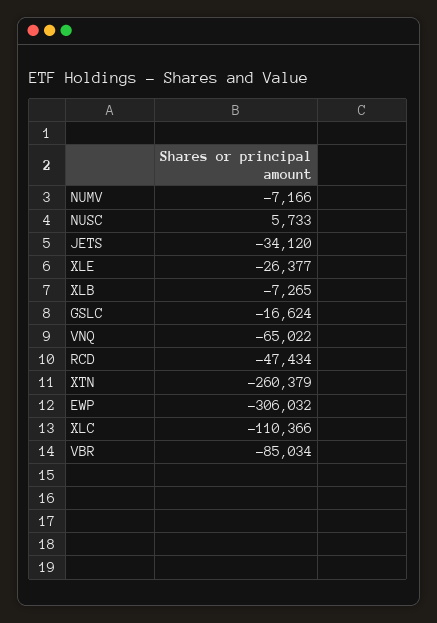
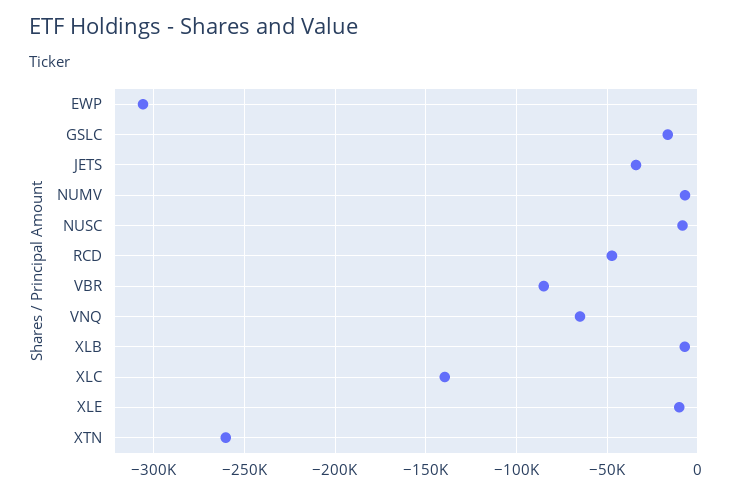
  {
    "NUMV": -7166,
-   "NUSC": 5733,
+   "NUSC": -10000,
    "JETS": -34120,
-   "XLE": -26377,
+   "XLE": -10000,
    "XLB": -7265,
    "GSLC": -16624,
    "VNQ": -65022,
    "RCD": -47434,
    "XTN": -260379,
    "EWP": -306032,
-   "XLC": -110366,
+   "XLC": -140000,
    "VBR": -85034
  }

